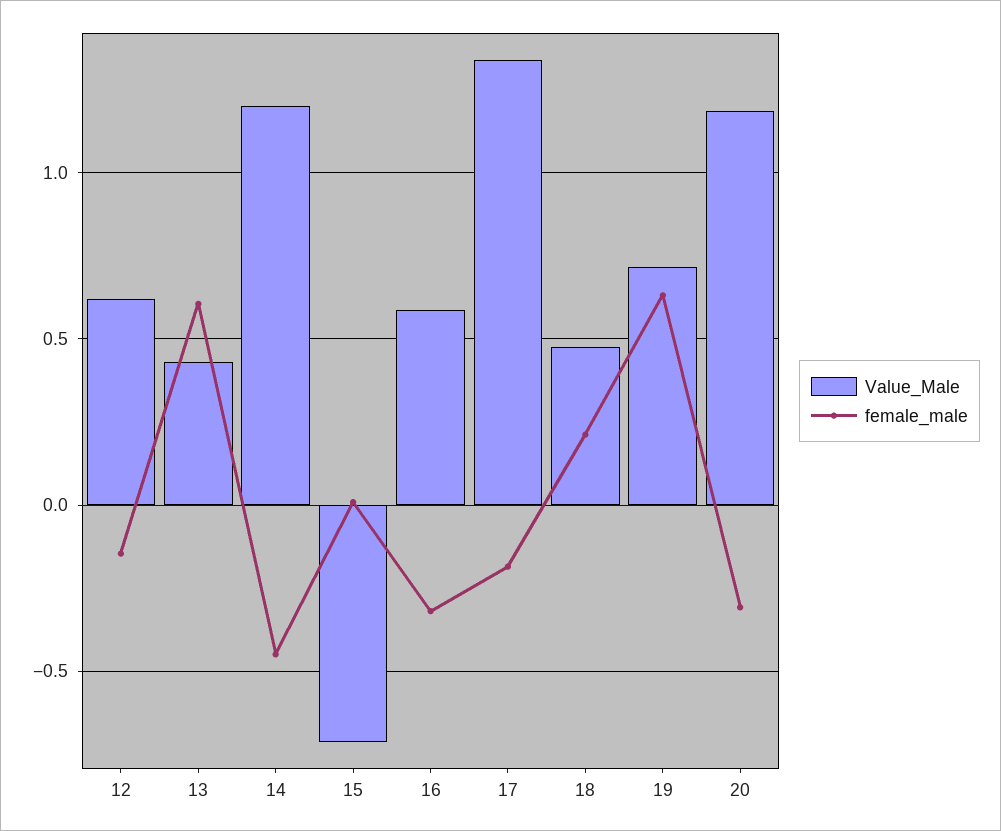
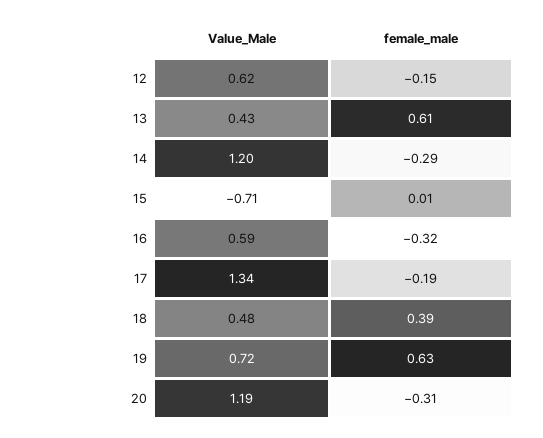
  {
    "Value_Male": {
      "12": 0.62,
      "13": 0.43,
      "14": 1.2,
      "15": -0.71,
      "16": 0.59,
      "17": 1.34,
      "18": 0.48,
      "19": 0.72,
      "20": 1.19
    },
    "female_male": {
      "12": -0.15,
      "13": 0.61,
-     "14": -0.45,
+     "14": -0.29,
      "15": 0.01,
      "16": -0.32,
      "17": -0.19,
-     "18": 0.2,
+     "18": 0.39,
      "19": 0.63,
      "20": -0.31
    }
  }

